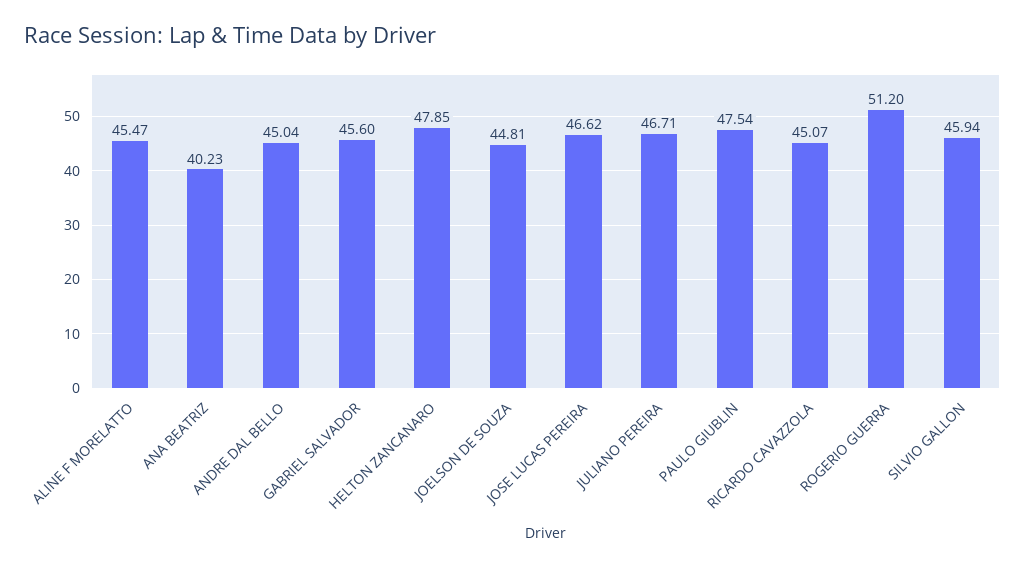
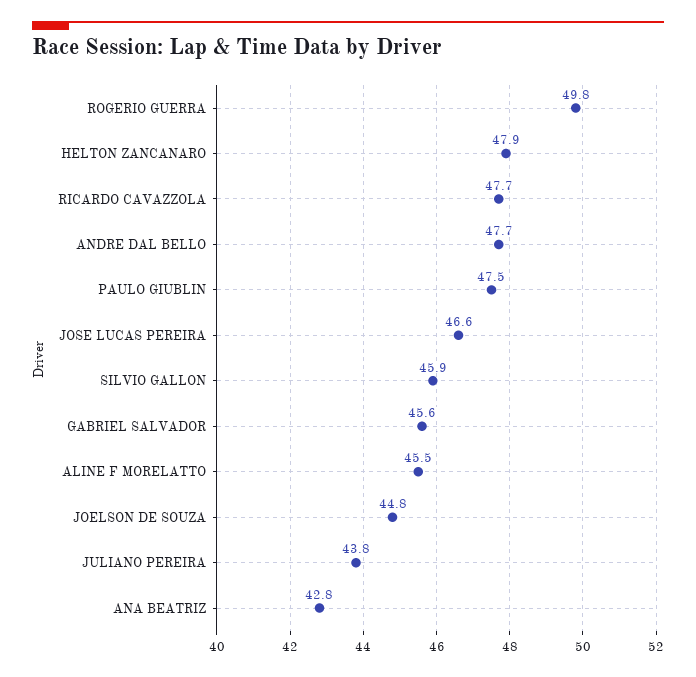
  {
    "ALINE F MORELATTO": 45.47,
-   "ANA BEATRIZ": 40.23,
+   "ANA BEATRIZ": 42.8,
-   "ANDRE DAL BELLO": 45.04,
+   "ANDRE DAL BELLO": 47.7,
    "GABRIEL SALVADOR": 45.6,
    "HELTON ZANCANARO": 47.85,
    "JOELSON DE SOUZA": 44.81,
    "JOSE LUCAS PEREIRA": 46.62,
-   "JULIANO PEREIRA": 46.71,
+   "JULIANO PEREIRA": 43.8,
    "PAULO GIUBLIN": 47.54,
-   "RICARDO CAVAZZOLA": 45.07,
+   "RICARDO CAVAZZOLA": 47.7,
-   "ROGERIO GUERRA": 51.2,
+   "ROGERIO GUERRA": 49.8,
    "SILVIO GALLON": 45.94
  }

